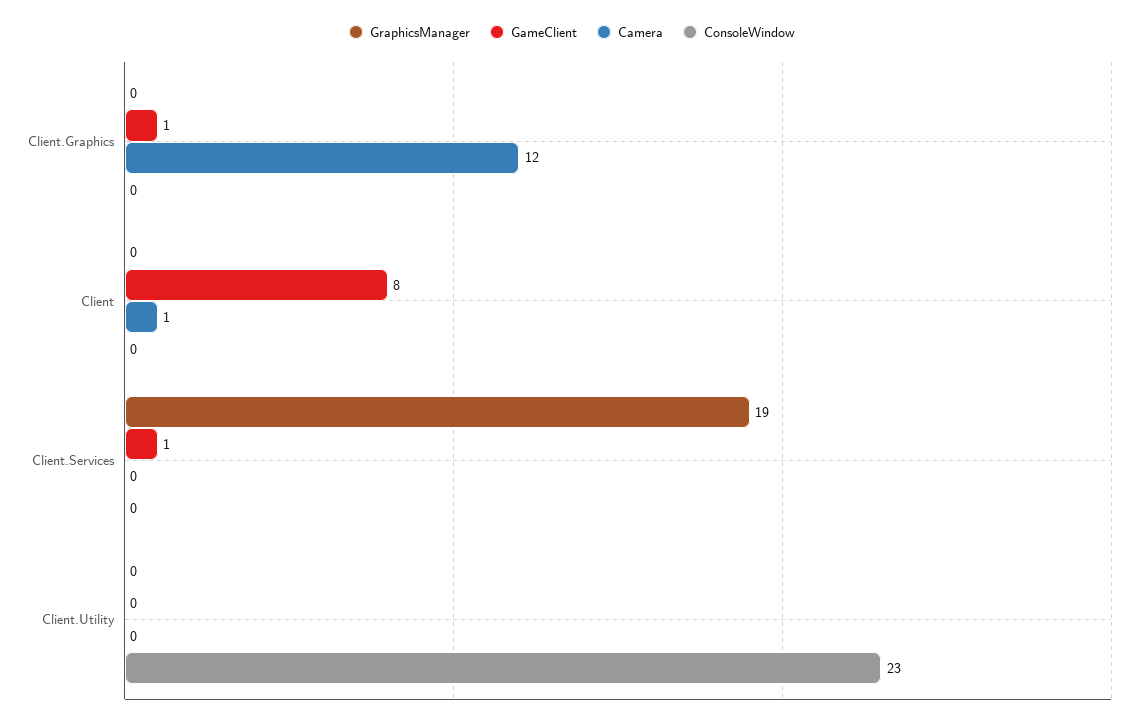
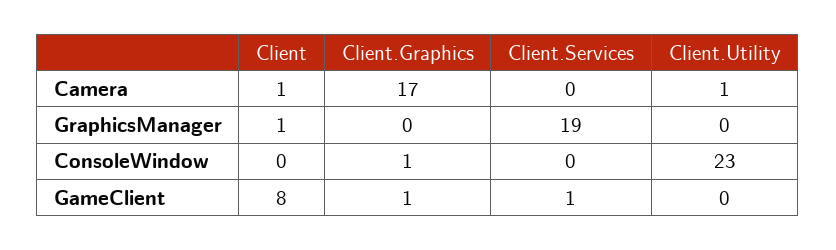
  {
    "GraphicsManager": {
      "Client.Graphics": 0,
-     "Client": 0,
+     "Client": 1,
      "Client.Services": 19,
      "Client.Utility": 0
    },
    "GameClient": {
      "Client.Graphics": 1,
      "Client": 8,
      "Client.Services": 1,
      "Client.Utility": 0
    },
    "Camera": {
-     "Client.Graphics": 12,
+     "Client.Graphics": 17,
      "Client": 1,
      "Client.Services": 0,
-     "Client.Utility": 0
+     "Client.Utility": 1
    },
    "ConsoleWindow": {
-     "Client.Graphics": 0,
+     "Client.Graphics": 1,
      "Client": 0,
      "Client.Services": 0,
      "Client.Utility": 23
    }
  }

